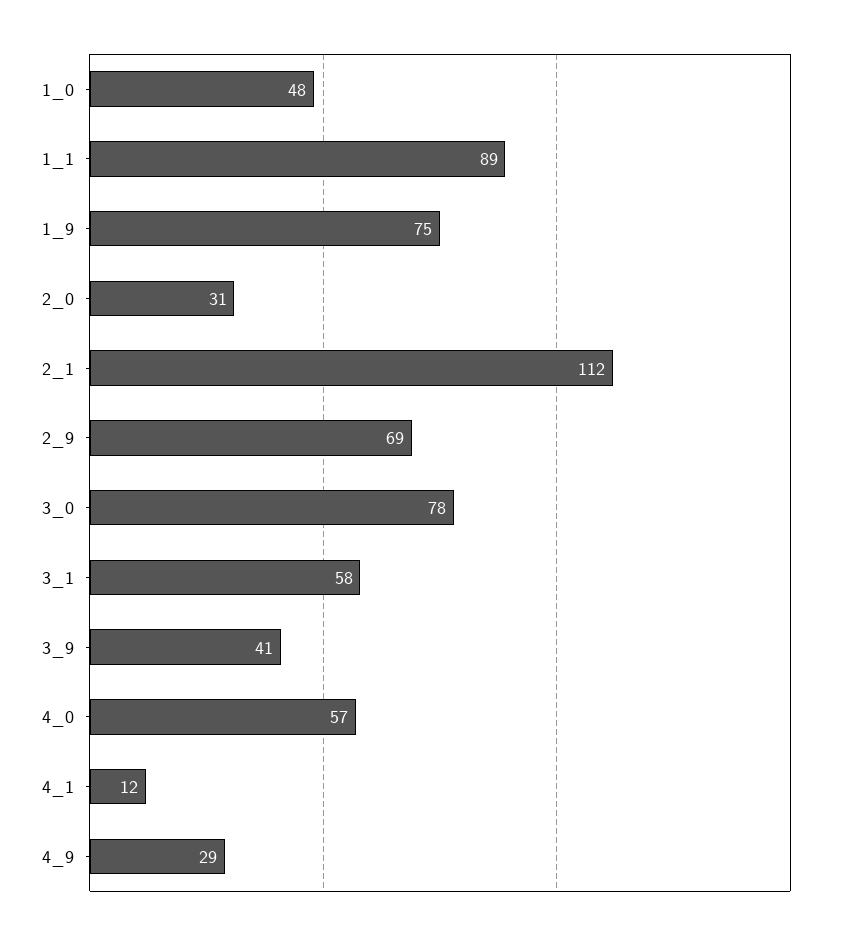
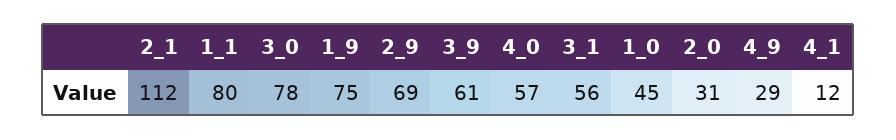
  {
-   "1_0": 48,
+   "1_0": 45,
-   "1_1": 89,
+   "1_1": 80,
    "1_9": 75,
    "2_0": 31,
    "2_1": 112,
    "2_9": 69,
    "3_0": 78,
-   "3_1": 58,
+   "3_1": 56,
-   "3_9": 41,
+   "3_9": 61,
    "4_0": 57,
    "4_1": 12,
    "4_9": 29
  }

